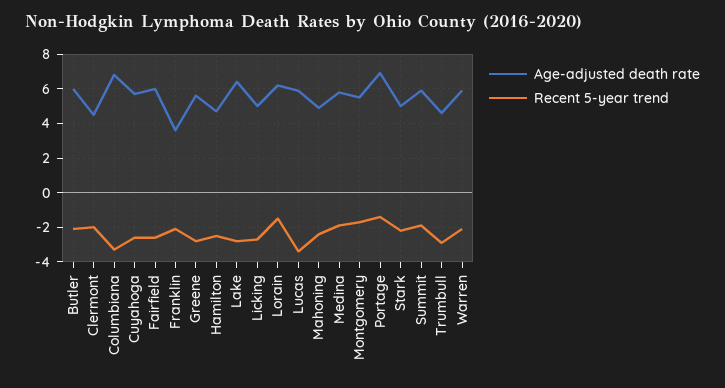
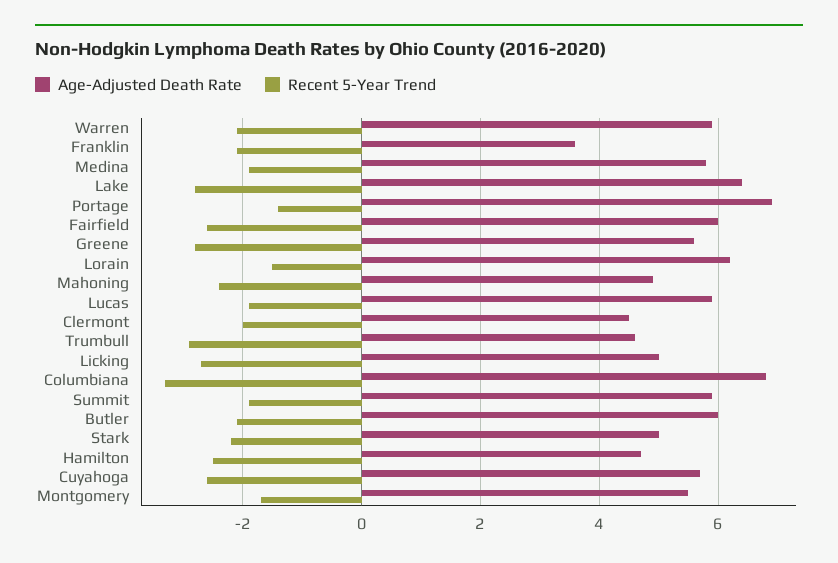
  {
    "Age-adjusted death rate": {
      "Butler": 6,
      "Clermont": 4.5,
      "Columbiana": 7,
      "Cuyahoga": 5.5,
      "Fairfield": 6,
      "Franklin": 3.5,
      "Greene": 5.5,
      "Hamilton": 4.5,
      "Lake": 6.5,
      "Licking": 5,
      "Lorain": 6,
      "Lucas": 6,
      "Mahoning": 5,
      "Medina": 6,
      "Montgomery": 5.5,
      "Portage": 7,
      "Stark": 5,
      "Summit": 6,
      "Trumbull": 4.5,
      "Warren": 6
    },
    "Recent 5-year trend": {
      "Butler": -2,
      "Clermont": -2,
      "Columbiana": -3.5,
      "Cuyahoga": -2.5,
      "Fairfield": -2.5,
      "Franklin": -2,
      "Greene": -3,
      "Hamilton": -2.5,
      "Lake": -3,
      "Licking": -2.5,
      "Lorain": -1.5,
-     "Lucas": -3.5,
+     "Lucas": -2,
      "Mahoning": -2.5,
      "Medina": -2,
      "Montgomery": -1.5,
      "Portage": -1.5,
      "Stark": -2,
      "Summit": -2,
      "Trumbull": -3,
      "Warren": -2
    }
  }

